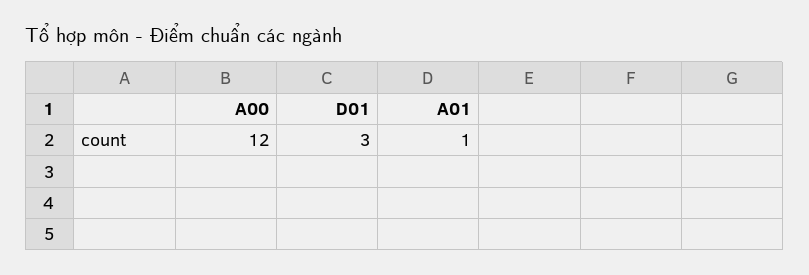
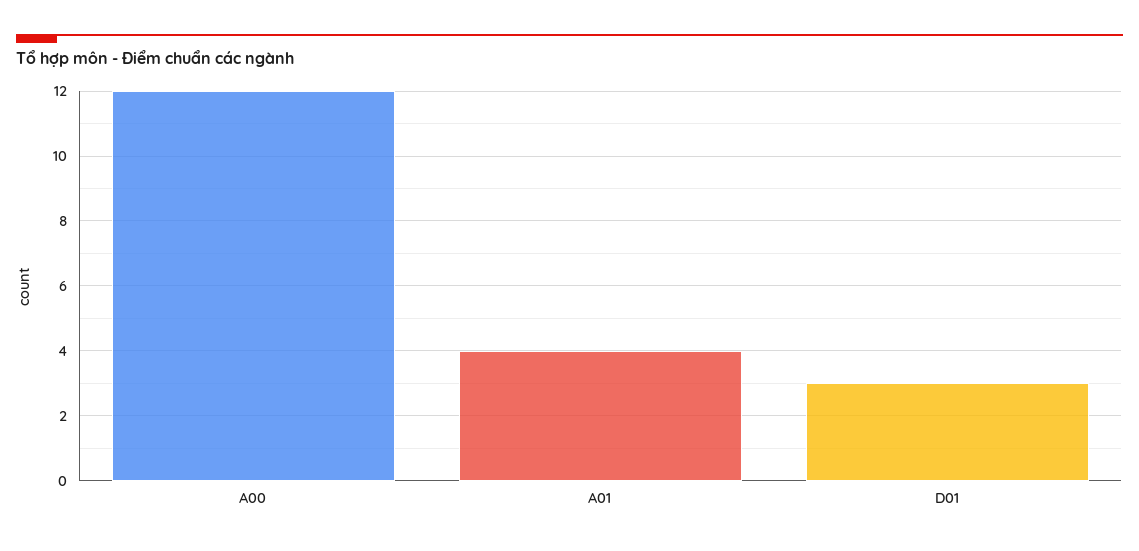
  {
    "A00": 12,
    "D01": 3,
-   "A01": 1
+   "A01": 4
  }

